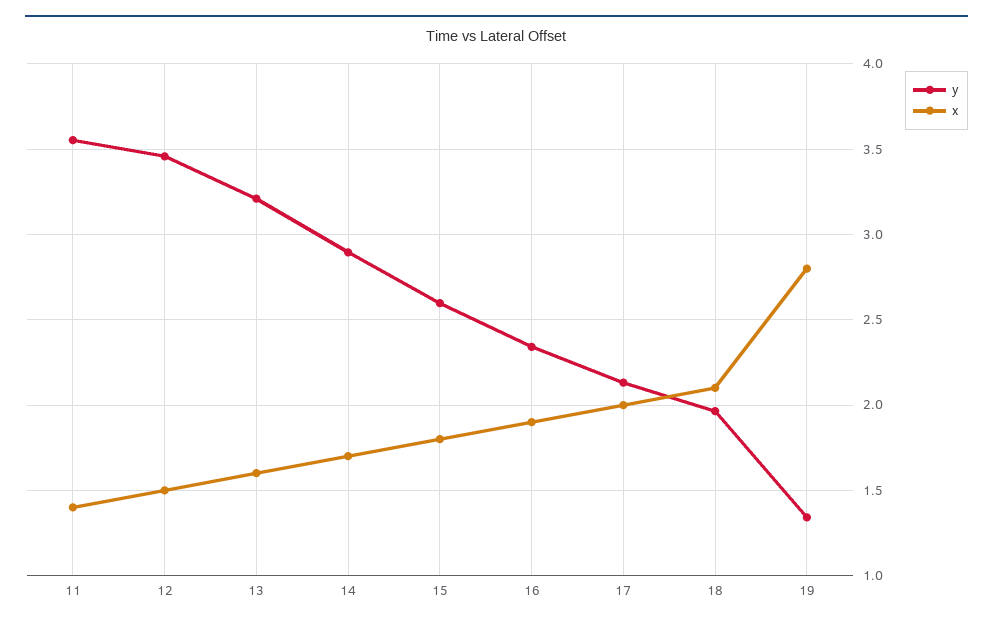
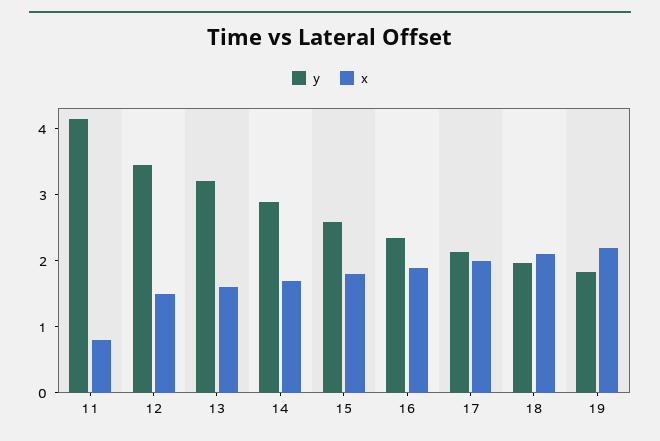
  {
    "y": {
-     "11": 3.55,
+     "11": 4.2,
      "12": 3.45,
      "13": 3.2,
      "14": 2.9,
      "15": 2.6,
      "16": 2.35,
      "17": 2.15,
      "18": 1.95,
-     "19": 1.35
+     "19": 1.8
    },
    "x": {
-     "11": 1.4,
+     "11": 0.8,
      "12": 1.5,
      "13": 1.6,
      "14": 1.7,
      "15": 1.8,
      "16": 1.9,
      "17": 2,
      "18": 2.1,
-     "19": 2.8
+     "19": 2.2
    }
  }

